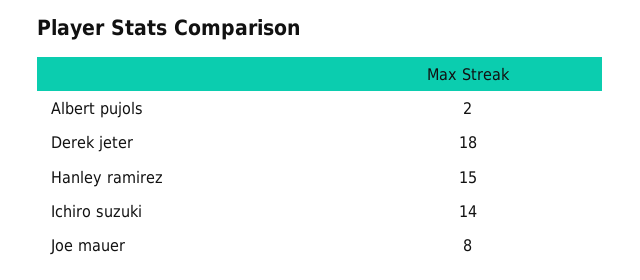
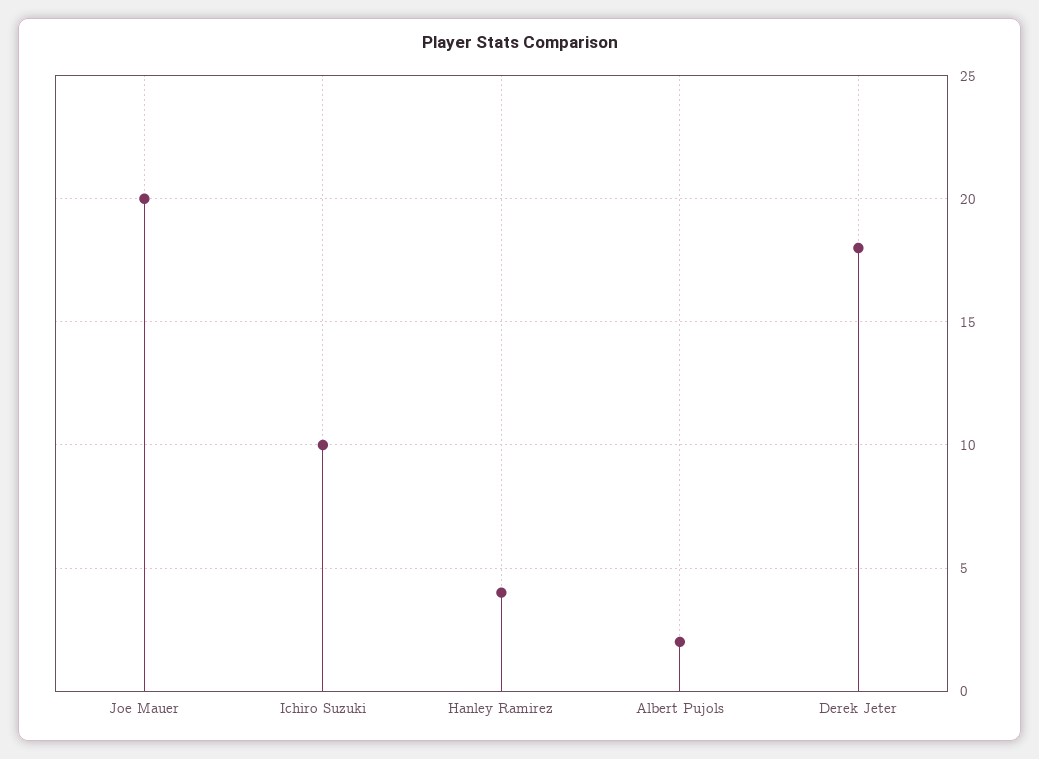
  {
    "Albert pujols": 2,
    "Derek jeter": 18,
-   "Hanley ramirez": 15,
+   "Hanley ramirez": 4,
-   "Ichiro suzuki": 14,
+   "Ichiro suzuki": 10,
-   "Joe mauer": 8
+   "Joe mauer": 20
  }

